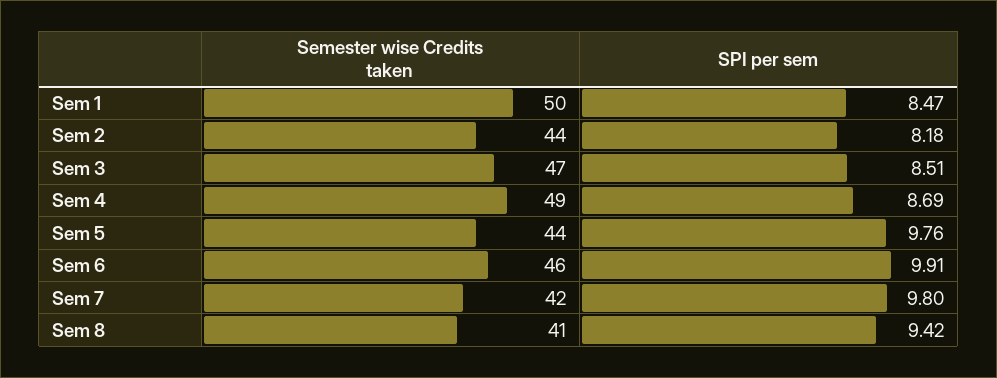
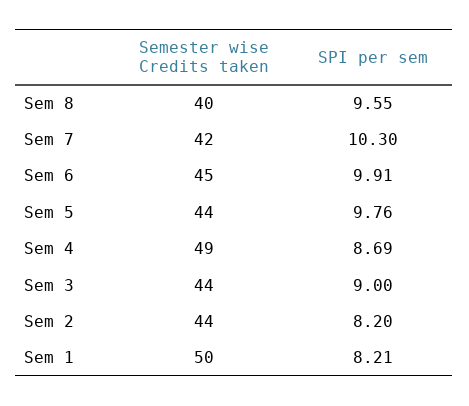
  {
    "Semester wise Credits taken": {
      "Sem 1": 50,
      "Sem 2": 44,
-     "Sem 3": 47,
+     "Sem 3": 44,
      "Sem 4": 49,
      "Sem 5": 44,
-     "Sem 6": 46,
+     "Sem 6": 45,
      "Sem 7": 42,
-     "Sem 8": 41
+     "Sem 8": 40
    },
    "SPI per sem": {
-     "Sem 1": 8.47,
+     "Sem 1": 8.21,
-     "Sem 2": 8.18,
+     "Sem 2": 8.2,
-     "Sem 3": 8.51,
+     "Sem 3": 9,
      "Sem 4": 8.69,
      "Sem 5": 9.76,
      "Sem 6": 9.91,
-     "Sem 7": 9.8,
+     "Sem 7": 10.3,
-     "Sem 8": 9.42
+     "Sem 8": 9.55
    }
  }

